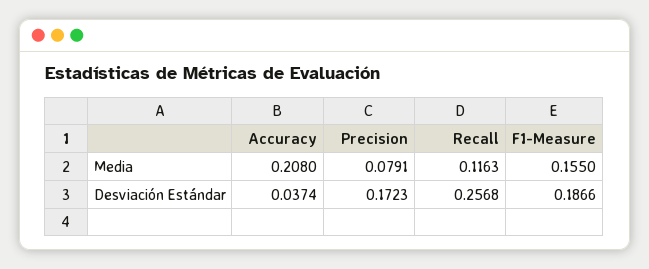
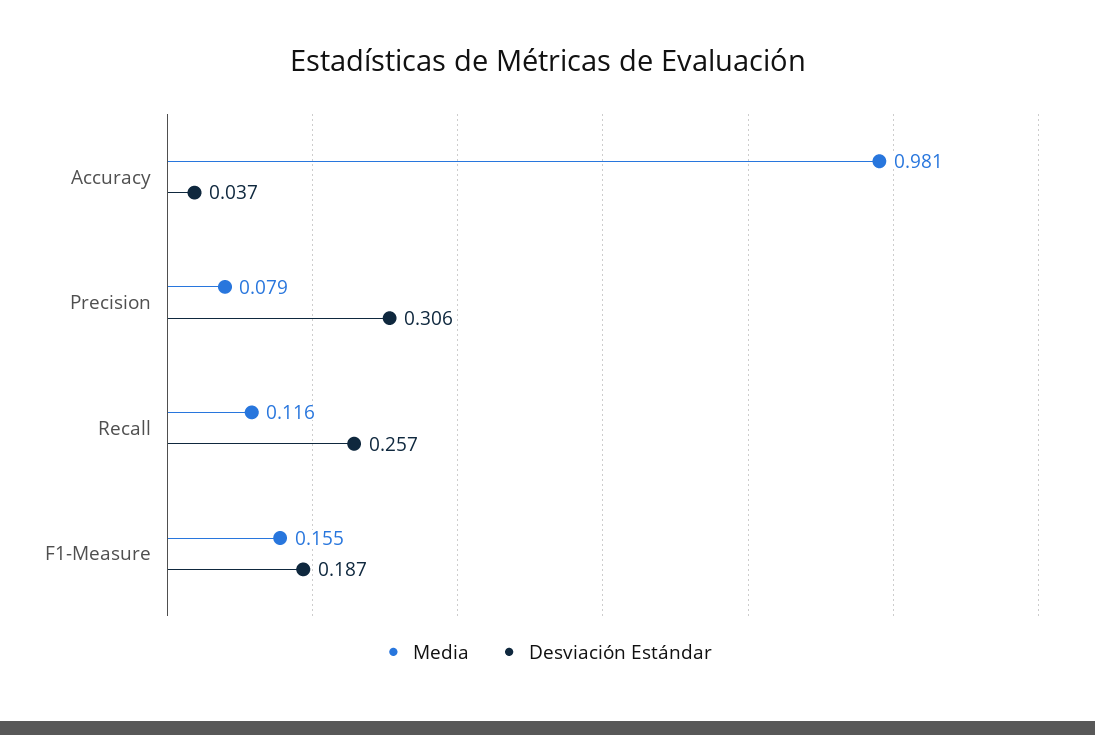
  {
    "Media": {
-     "Accuracy": 0.208,
+     "Accuracy": 0.981,
      "Precision": 0.0791,
      "Recall": 0.1163,
      "F1-Measure": 0.155
    },
    "Desviación Estándar": {
      "Accuracy": 0.0374,
-     "Precision": 0.1723,
+     "Precision": 0.306,
      "Recall": 0.2568,
      "F1-Measure": 0.1866
    }
  }

